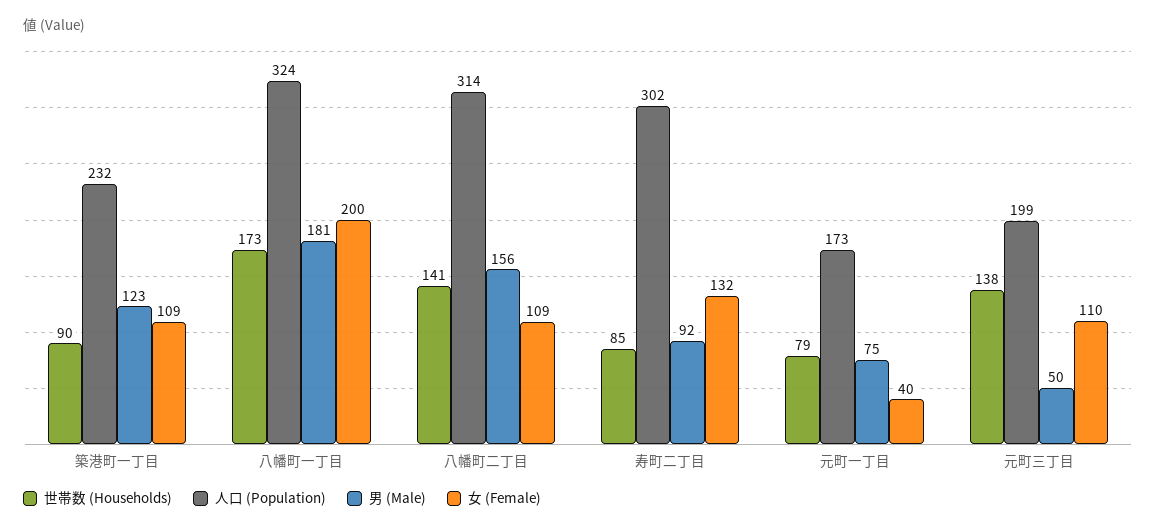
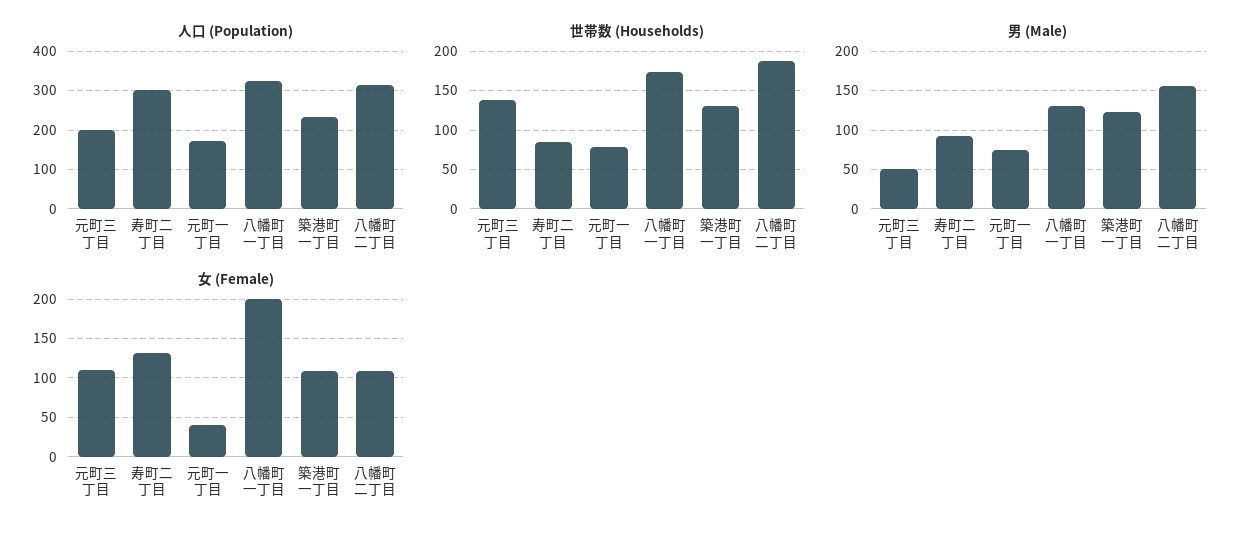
  {
    "世帯数 (Households)": {
-     "築港町一丁目": 90,
+     "築港町一丁目": 130,
      "八幡町一丁目": 173,
-     "八幡町二丁目": 141,
+     "八幡町二丁目": 190,
      "寿町二丁目": 85,
      "元町一丁目": 79,
      "元町三丁目": 138
    },
    "人口 (Population)": {
      "築港町一丁目": 232,
      "八幡町一丁目": 324,
      "八幡町二丁目": 314,
      "寿町二丁目": 302,
      "元町一丁目": 173,
      "元町三丁目": 199
    },
    "男 (Male)": {
      "築港町一丁目": 123,
-     "八幡町一丁目": 181,
+     "八幡町一丁目": 130,
      "八幡町二丁目": 156,
      "寿町二丁目": 92,
      "元町一丁目": 75,
      "元町三丁目": 50
    },
    "女 (Female)": {
      "築港町一丁目": 109,
      "八幡町一丁目": 200,
      "八幡町二丁目": 109,
      "寿町二丁目": 132,
      "元町一丁目": 40,
      "元町三丁目": 110
    }
  }

